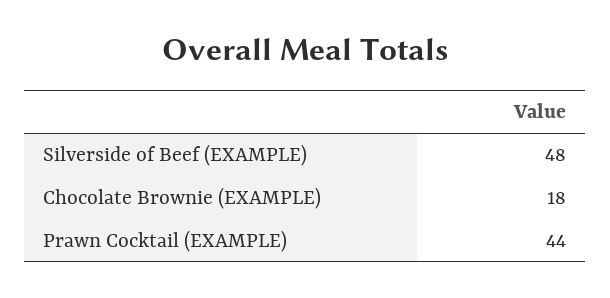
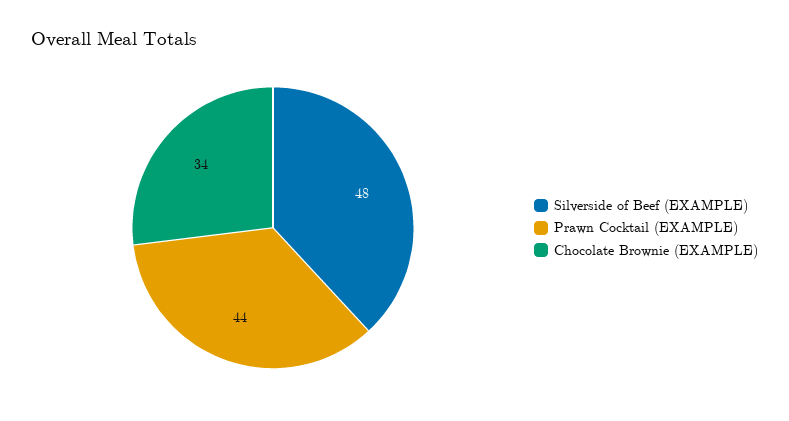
  {
    "Silverside of Beef (EXAMPLE)": 48,
-   "Chocolate Brownie (EXAMPLE)": 18,
+   "Chocolate Brownie (EXAMPLE)": 34,
    "Prawn Cocktail (EXAMPLE)": 44
  }

